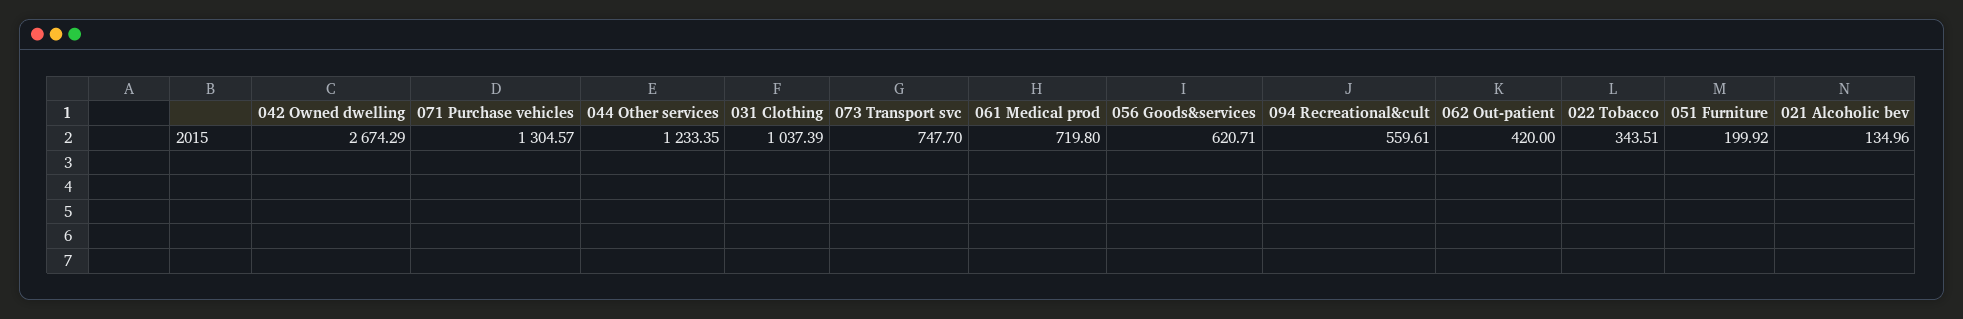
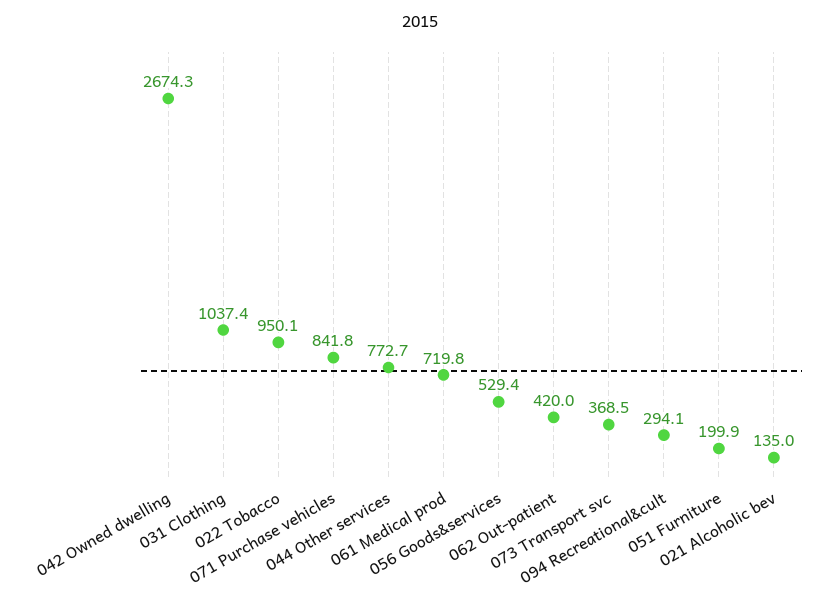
  {
    "042 Owned dwelling": 2674.29,
-   "071 Purchase vehicles": 1304.57,
+   "071 Purchase vehicles": 841.8,
-   "044 Other services": 1233.35,
+   "044 Other services": 772.7,
    "031 Clothing": 1037.39,
-   "073 Transport svc": 747.7,
+   "073 Transport svc": 368.5,
    "061 Medical prod": 719.8,
-   "056 Goods&services": 620.71,
+   "056 Goods&services": 529.4,
-   "094 Recreational&cult": 559.61,
+   "094 Recreational&cult": 294.1,
    "062 Out-patient": 420,
-   "022 Tobacco": 343.51,
+   "022 Tobacco": 950.1,
    "051 Furniture": 199.92,
    "021 Alcoholic bev": 134.96
  }

